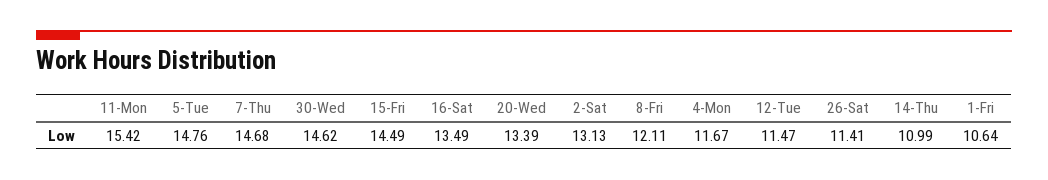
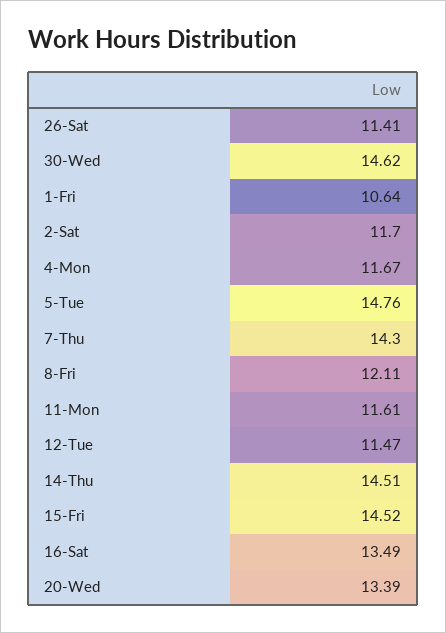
  {
-   "11-Mon": 15.42,
+   "11-Mon": 11.61,
    "5-Tue": 14.76,
-   "7-Thu": 14.68,
+   "7-Thu": 14.3,
    "30-Wed": 14.62,
-   "15-Fri": 14.49,
+   "15-Fri": 14.52,
    "16-Sat": 13.49,
    "20-Wed": 13.39,
-   "2-Sat": 13.13,
+   "2-Sat": 11.7,
    "8-Fri": 12.11,
    "4-Mon": 11.67,
    "12-Tue": 11.47,
    "26-Sat": 11.41,
-   "14-Thu": 10.99,
+   "14-Thu": 14.51,
    "1-Fri": 10.64
  }

